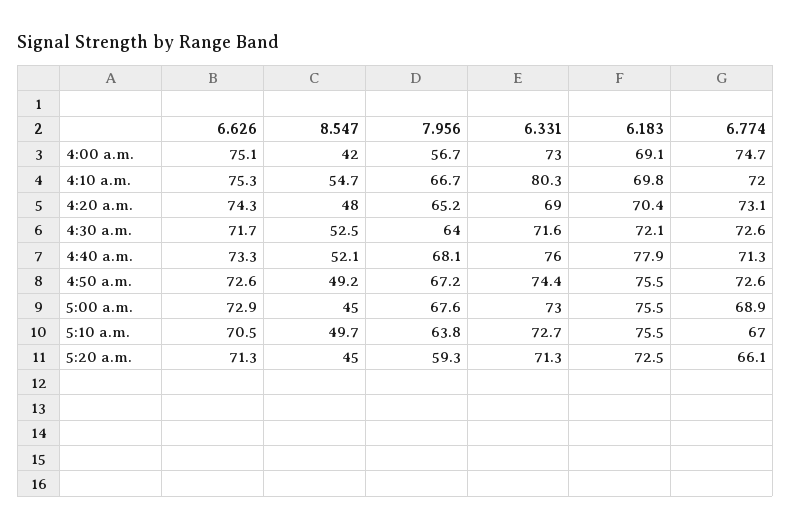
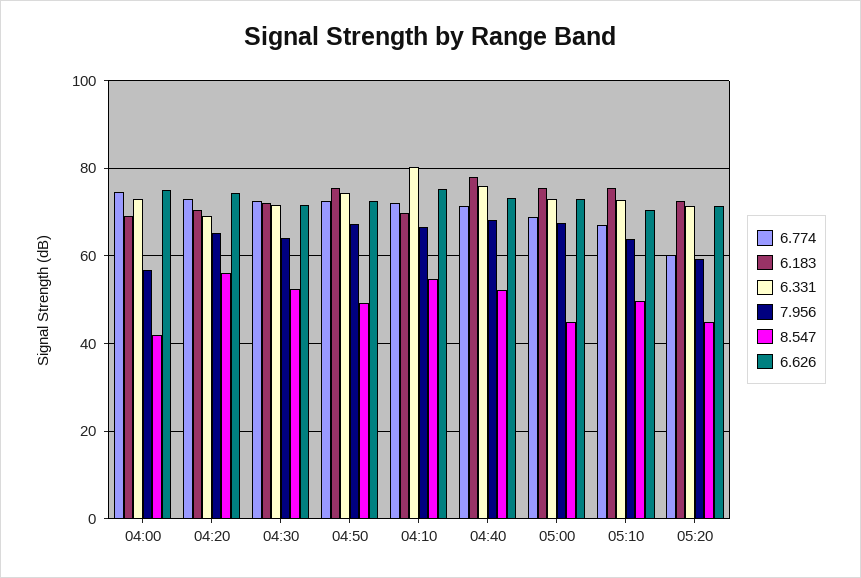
  {
    "6.626": {
      "4:00 a.m.": 75.1,
      "4:10 a.m.": 75.3,
      "4:20 a.m.": 74.3,
      "4:30 a.m.": 71.7,
      "4:40 a.m.": 73.3,
      "4:50 a.m.": 72.6,
      "5:00 a.m.": 72.9,
      "5:10 a.m.": 70.5,
      "5:20 a.m.": 71.3
    },
    "8.547": {
      "4:00 a.m.": 42,
      "4:10 a.m.": 54.7,
-     "4:20 a.m.": 48,
+     "4:20 a.m.": 56,
      "4:30 a.m.": 52.5,
      "4:40 a.m.": 52.1,
      "4:50 a.m.": 49.2,
      "5:00 a.m.": 45,
      "5:10 a.m.": 49.7,
      "5:20 a.m.": 45
    },
    "7.956": {
      "4:00 a.m.": 56.7,
      "4:10 a.m.": 66.7,
      "4:20 a.m.": 65.2,
      "4:30 a.m.": 64,
      "4:40 a.m.": 68.1,
      "4:50 a.m.": 67.2,
      "5:00 a.m.": 67.6,
      "5:10 a.m.": 63.8,
      "5:20 a.m.": 59.3
    },
    "6.331": {
      "4:00 a.m.": 73,
      "4:10 a.m.": 80.3,
      "4:20 a.m.": 69,
      "4:30 a.m.": 71.6,
      "4:40 a.m.": 76,
      "4:50 a.m.": 74.4,
      "5:00 a.m.": 73,
      "5:10 a.m.": 72.7,
      "5:20 a.m.": 71.3
    },
    "6.183": {
      "4:00 a.m.": 69.1,
      "4:10 a.m.": 69.8,
      "4:20 a.m.": 70.4,
      "4:30 a.m.": 72.1,
      "4:40 a.m.": 77.9,
      "4:50 a.m.": 75.5,
      "5:00 a.m.": 75.5,
      "5:10 a.m.": 75.5,
      "5:20 a.m.": 72.5
    },
    "6.774": {
      "4:00 a.m.": 74.7,
      "4:10 a.m.": 72,
      "4:20 a.m.": 73.1,
      "4:30 a.m.": 72.6,
      "4:40 a.m.": 71.3,
      "4:50 a.m.": 72.6,
      "5:00 a.m.": 68.9,
      "5:10 a.m.": 67,
-     "5:20 a.m.": 66.1
+     "5:20 a.m.": 60
    }
  }

